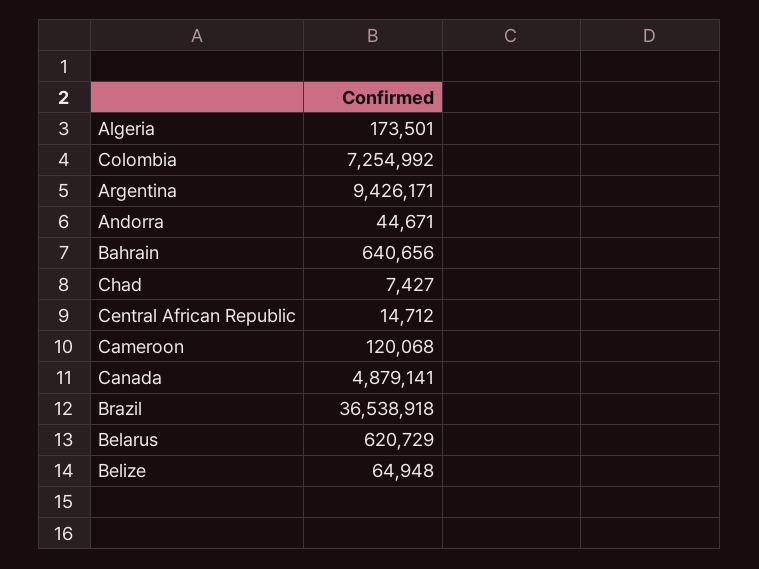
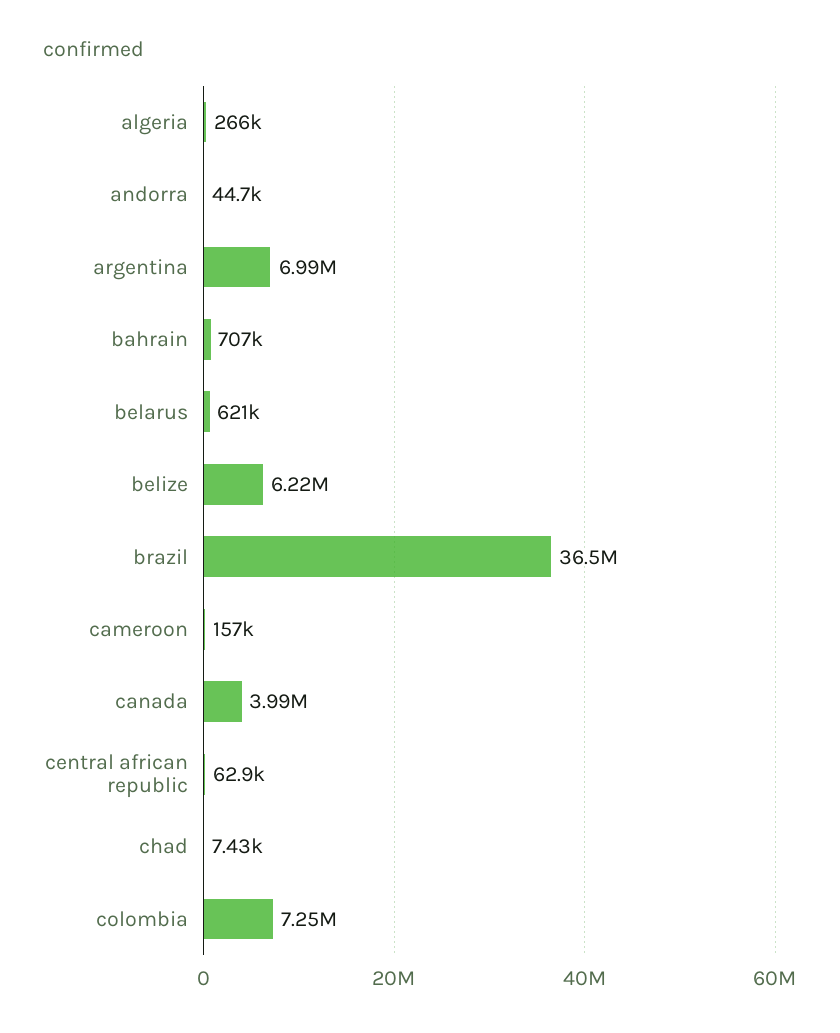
  {
-   "Algeria": 173501,
+   "Algeria": 266000,
    "Colombia": 7254992,
-   "Argentina": 9426171,
+   "Argentina": 6990000,
    "Andorra": 44671,
-   "Bahrain": 640656,
+   "Bahrain": 707000,
    "Chad": 7427,
-   "Central African Republic": 14712,
+   "Central African Republic": 62900,
-   "Cameroon": 120068,
+   "Cameroon": 157000,
-   "Canada": 4879141,
+   "Canada": 3990000,
    "Brazil": 36538918,
    "Belarus": 620729,
-   "Belize": 64948
+   "Belize": 6220000
  }

